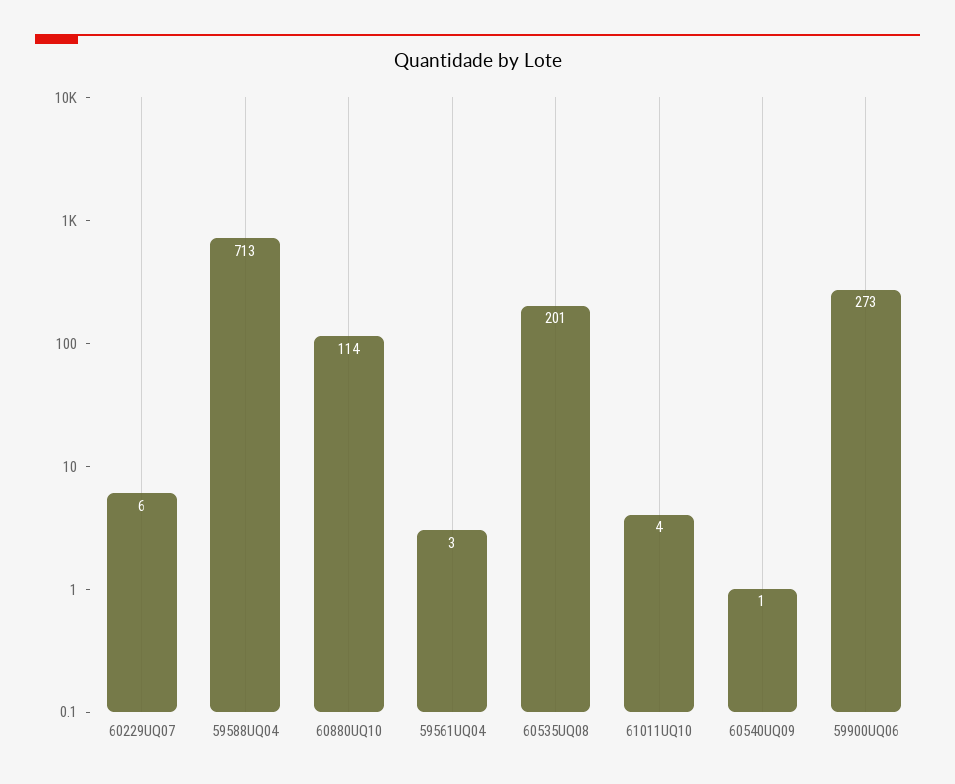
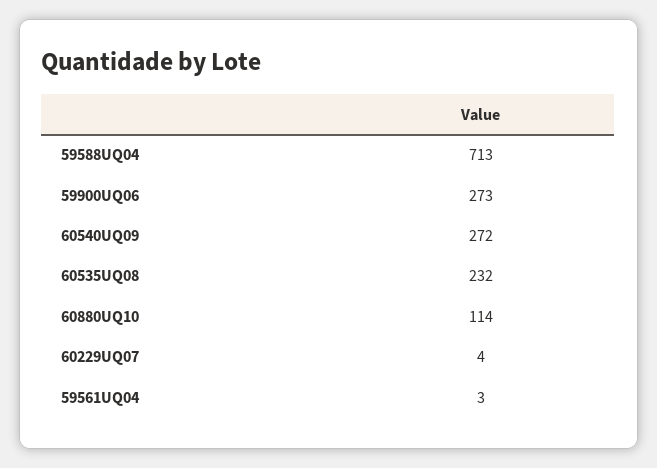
  {
-   "60229UQ07": 6,
+   "60229UQ07": 4,
    "59588UQ04": 713,
    "60880UQ10": 114,
    "59561UQ04": 3,
-   "60535UQ08": 201,
+   "60535UQ08": 232,
-   "61011UQ10": 4,
-   "60540UQ09": 1,
+   "60540UQ09": 272,
    "59900UQ06": 273
  }

